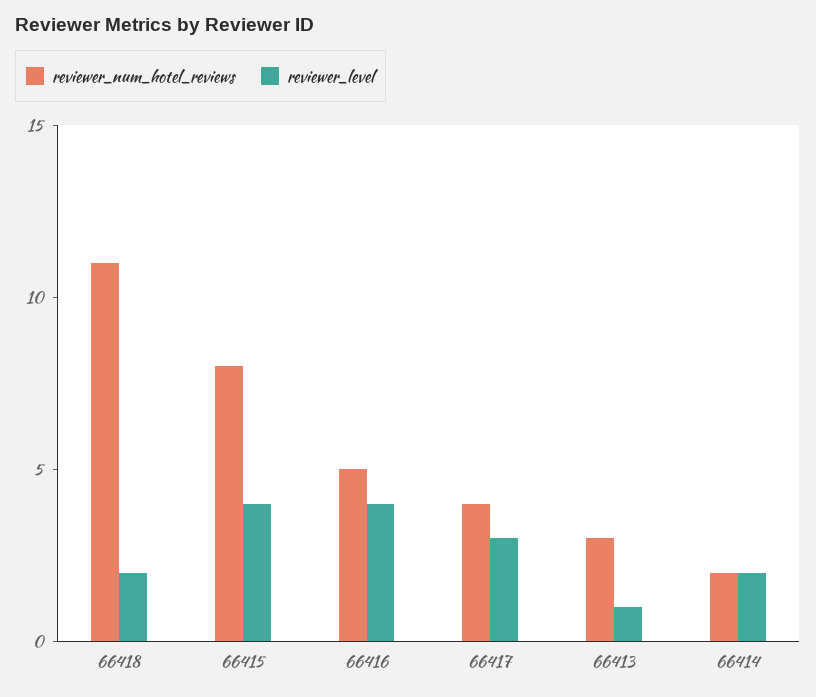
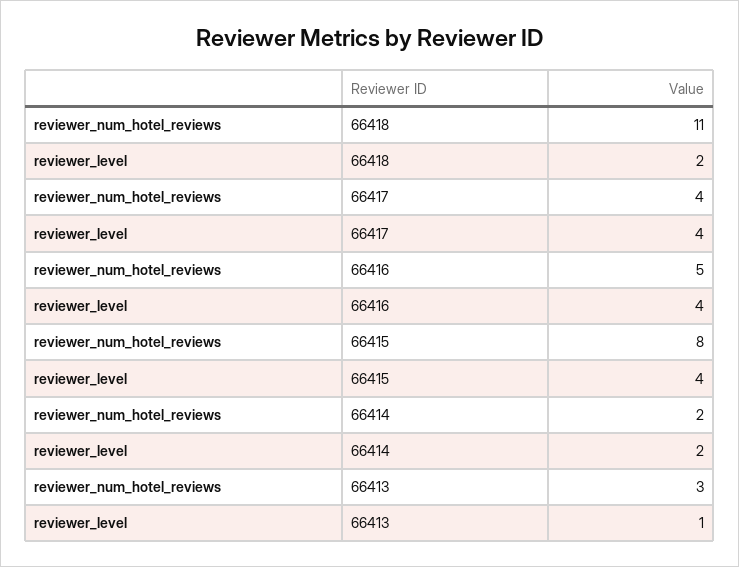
  {
    "reviewer_num_hotel_reviews": {
      "66418": 11,
      "66415": 8,
      "66416": 5,
      "66417": 4,
      "66413": 3,
      "66414": 2
    },
    "reviewer_level": {
      "66418": 2,
      "66415": 4,
      "66416": 4,
-     "66417": 3,
+     "66417": 4,
      "66413": 1,
      "66414": 2
    }
  }

